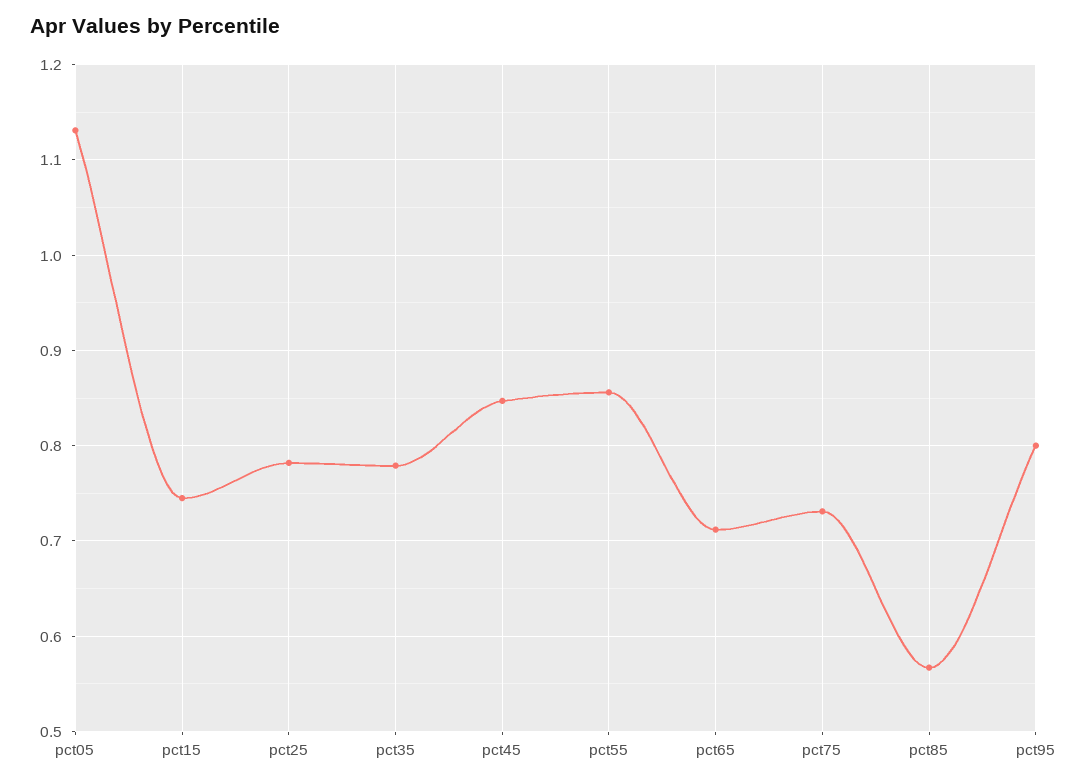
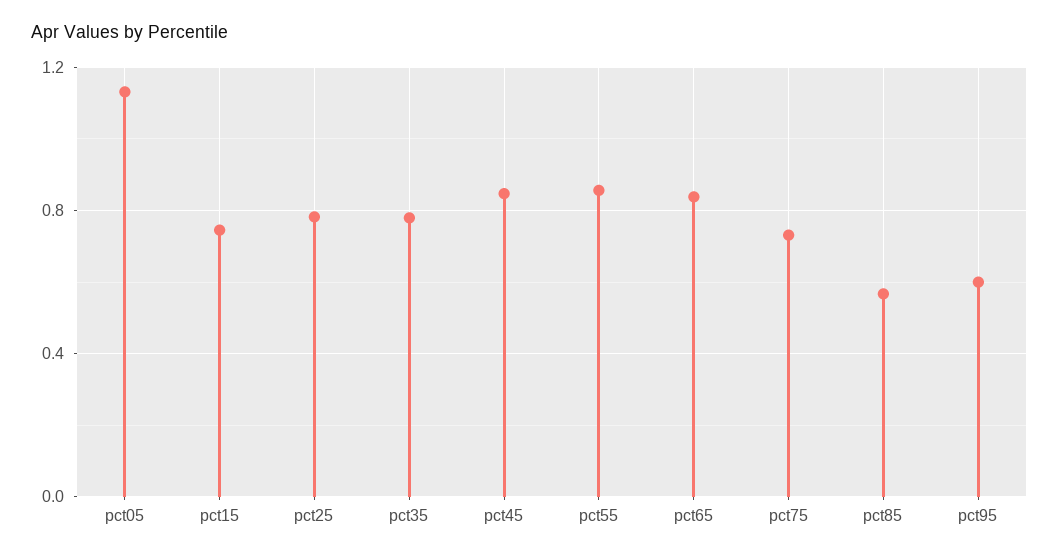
  {
    "pct05": 1.13,
    "pct15": 0.75,
    "pct25": 0.78,
    "pct35": 0.78,
    "pct45": 0.85,
    "pct55": 0.86,
-   "pct65": 0.71,
+   "pct65": 0.85,
    "pct75": 0.73,
    "pct85": 0.57,
-   "pct95": 0.8
+   "pct95": 0.6
  }

